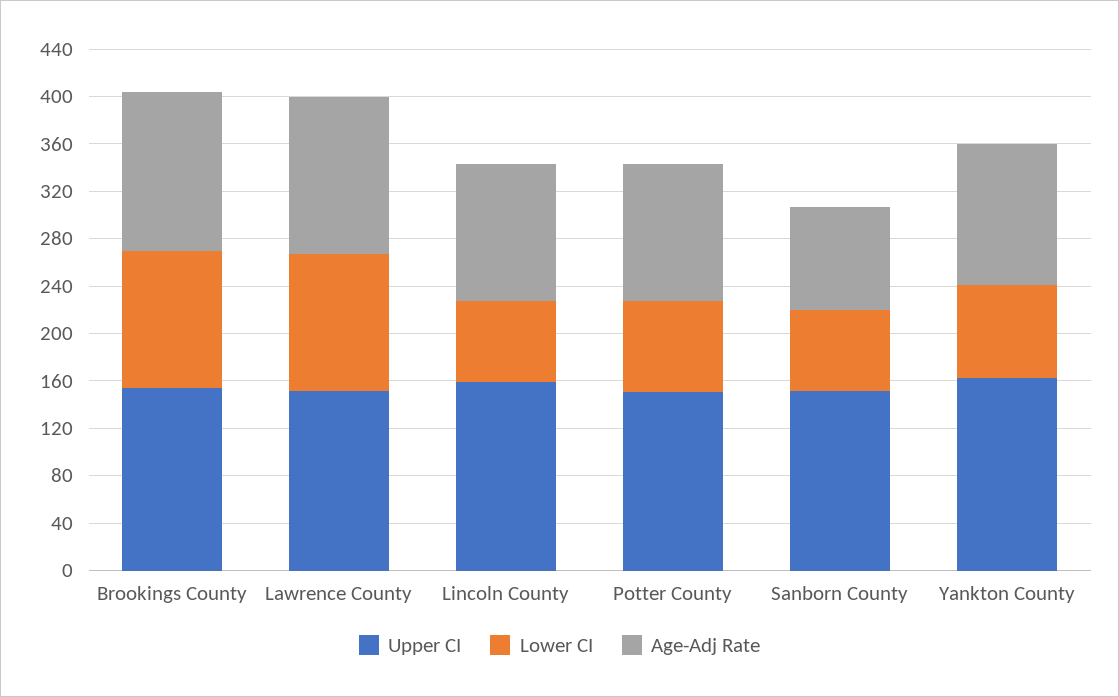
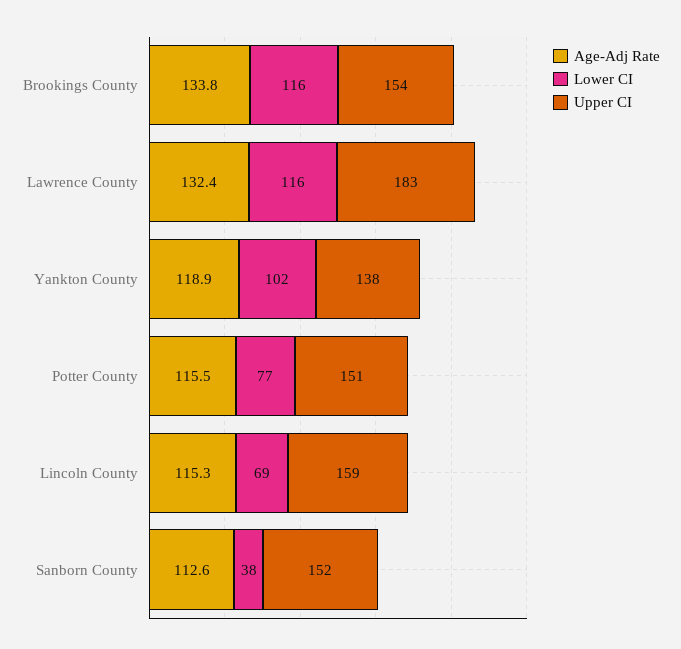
  {
    "Upper CI": {
      "Brookings County": 154,
-     "Lawrence County": 150,
+     "Lawrence County": 183,
      "Lincoln County": 159,
      "Potter County": 151,
      "Sanborn County": 152,
-     "Yankton County": 160
+     "Yankton County": 138
    },
    "Lower CI": {
      "Brookings County": 116,
      "Lawrence County": 116,
      "Lincoln County": 69,
      "Potter County": 77,
-     "Sanborn County": 70,
+     "Sanborn County": 38,
-     "Yankton County": 80
+     "Yankton County": 102
    },
    "Age-Adj Rate": {
      "Brookings County": 133.8,
      "Lawrence County": 132.4,
      "Lincoln County": 115.3,
      "Potter County": 115.5,
-     "Sanborn County": 90,
+     "Sanborn County": 112.6,
      "Yankton County": 118.9
    }
  }

